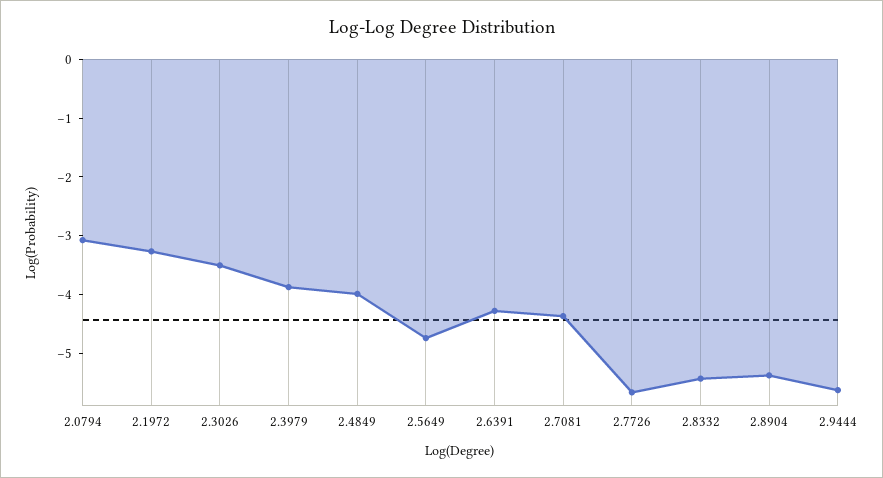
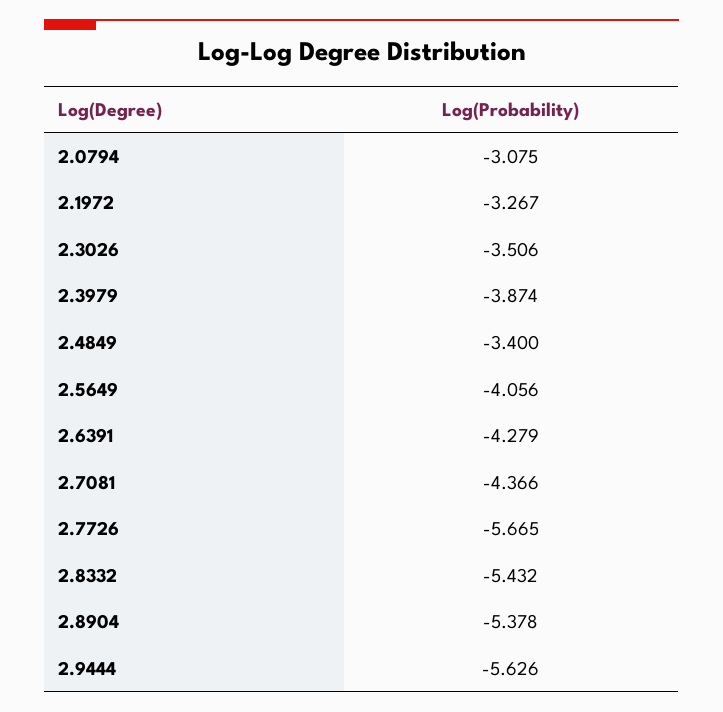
  {
    "2.0794": -3.075,
    "2.1972": -3.267,
    "2.3026": -3.506,
    "2.3979": -3.874,
-   "2.4849": -4,
+   "2.4849": -3.4,
-   "2.5649": -4.8,
+   "2.5649": -4.056,
    "2.6391": -4.279,
    "2.7081": -4.366,
    "2.7726": -5.665,
    "2.8332": -5.432,
    "2.8904": -5.378,
    "2.9444": -5.626
  }

